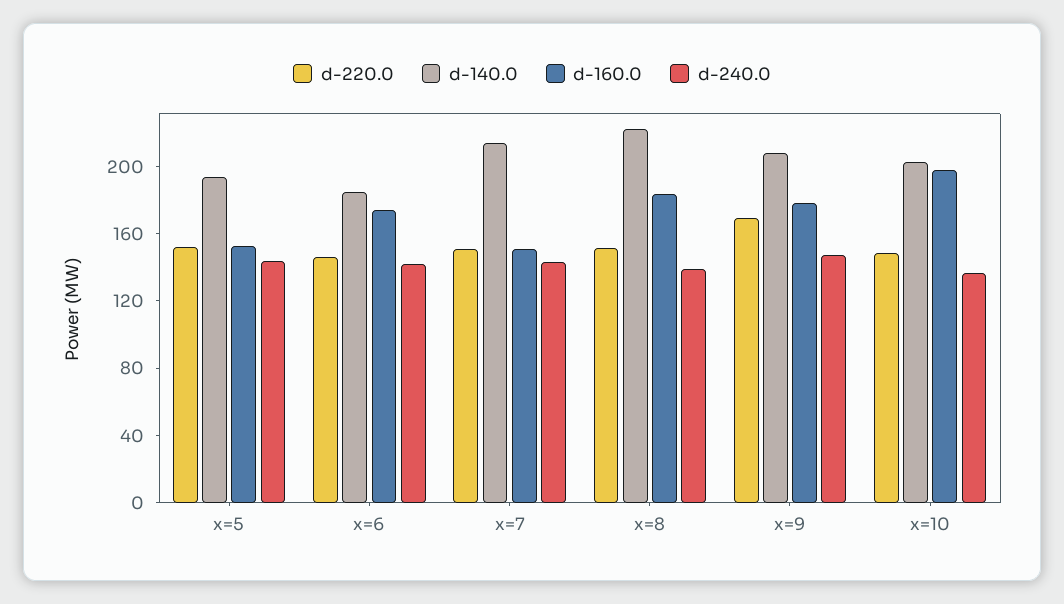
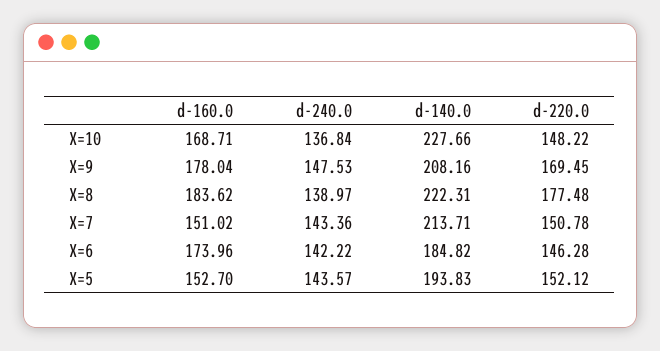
  {
    "d-220.0": {
      "x=5": 152.12,
      "x=6": 146.28,
      "x=7": 150.78,
-     "x=8": 150,
+     "x=8": 177.48,
      "x=9": 169.45,
      "x=10": 148.22
    },
    "d-140.0": {
      "x=5": 193.83,
      "x=6": 184.82,
      "x=7": 213.71,
      "x=8": 222.31,
      "x=9": 208.16,
-     "x=10": 200
+     "x=10": 227.66
    },
    "d-160.0": {
      "x=5": 152.7,
      "x=6": 173.96,
      "x=7": 151.02,
      "x=8": 183.62,
      "x=9": 178.04,
-     "x=10": 200
+     "x=10": 168.71
    },
    "d-240.0": {
      "x=5": 143.57,
      "x=6": 142.22,
      "x=7": 143.36,
      "x=8": 138.97,
      "x=9": 147.53,
      "x=10": 136.84
    }
  }

